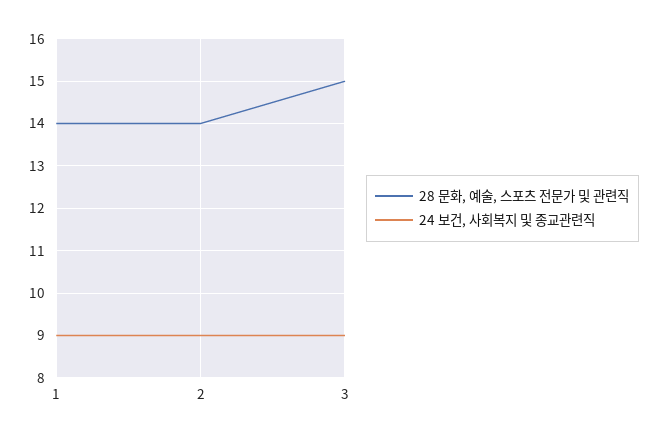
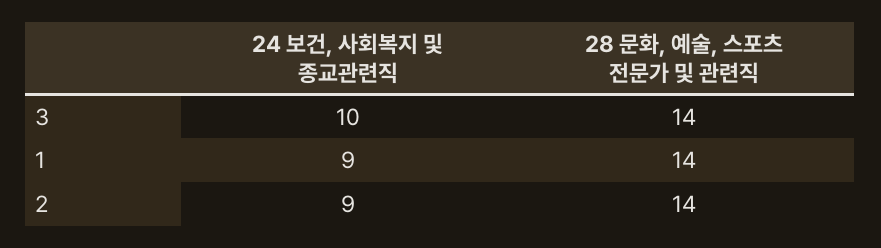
  {
    "28 문화, 예술, 스포츠 전문가 및 관련직": {
      "1": 14,
      "2": 14,
-     "3": 15
+     "3": 14
    },
    "24 보건, 사회복지 및 종교관련직": {
      "1": 9,
      "2": 9,
-     "3": 9
+     "3": 10
    }
  }

